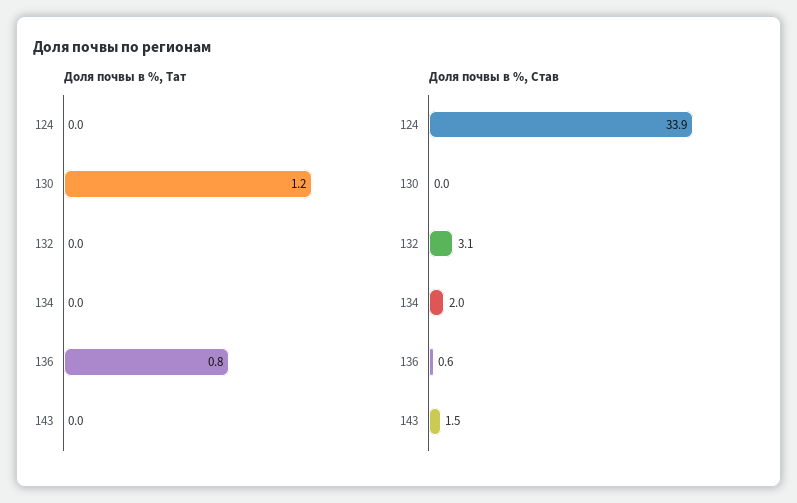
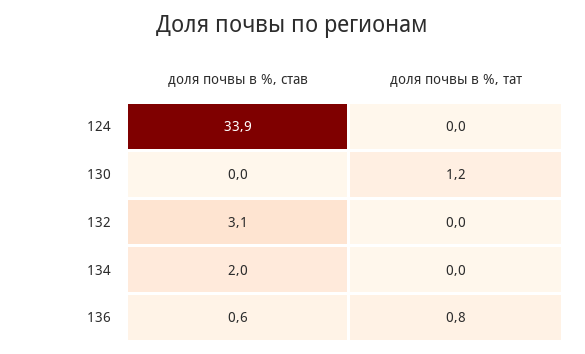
  {
    "Доля почвы в %, Тат": {
      "124": 0,
      "130": 1.2,
      "132": 0,
      "134": 0,
-     "136": 0.8,
+     "136": 0.8
-     "143": 0
    },
    "Доля почвы в %, Став": {
      "124": 33.9,
      "130": 0,
      "132": 3.1,
      "134": 2,
-     "136": 0.6,
+     "136": 0.6
-     "143": 1.5
    }
  }

